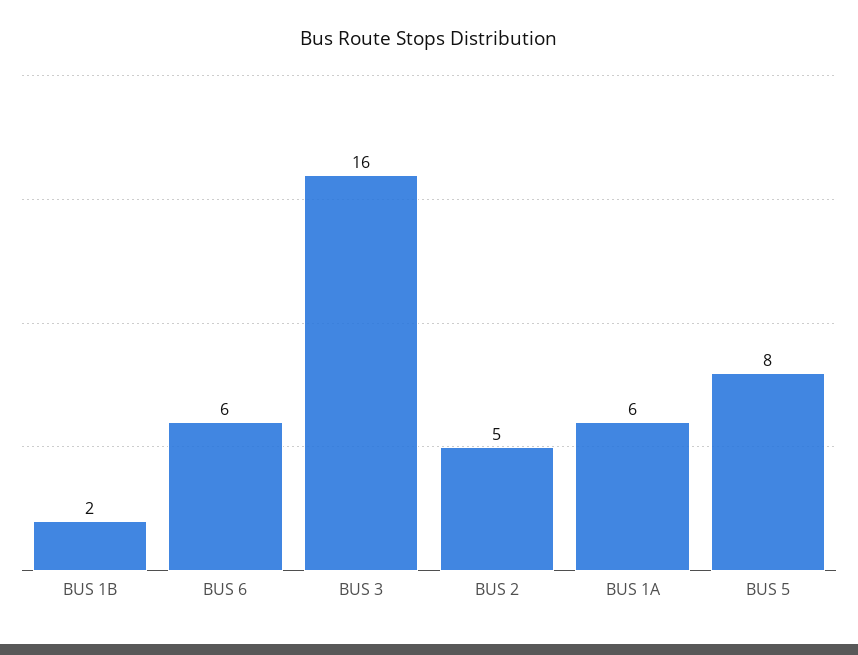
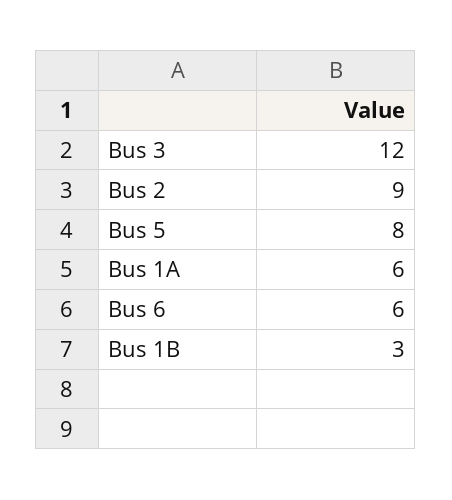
  {
-   "BUS 1B": 2,
+   "BUS 1B": 3,
    "BUS 6": 6,
-   "BUS 3": 16,
+   "BUS 3": 12,
-   "BUS 2": 5,
+   "BUS 2": 9,
    "BUS 1A": 6,
    "BUS 5": 8
  }

